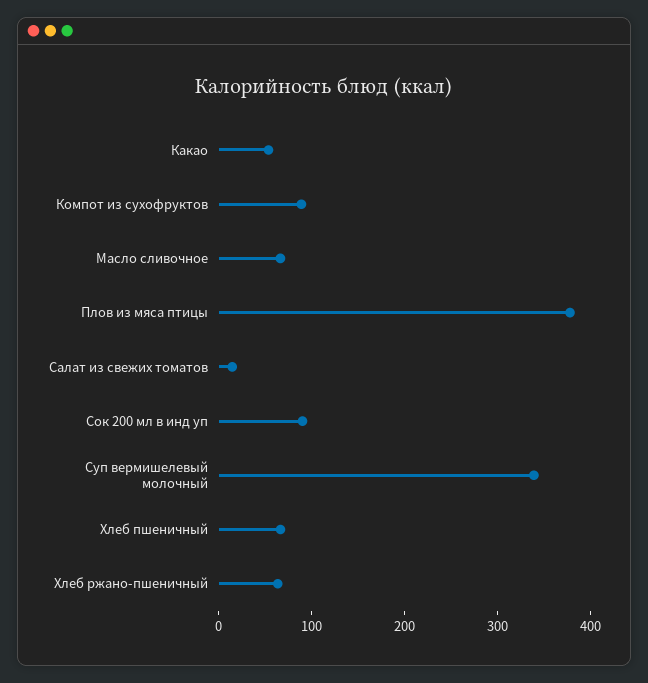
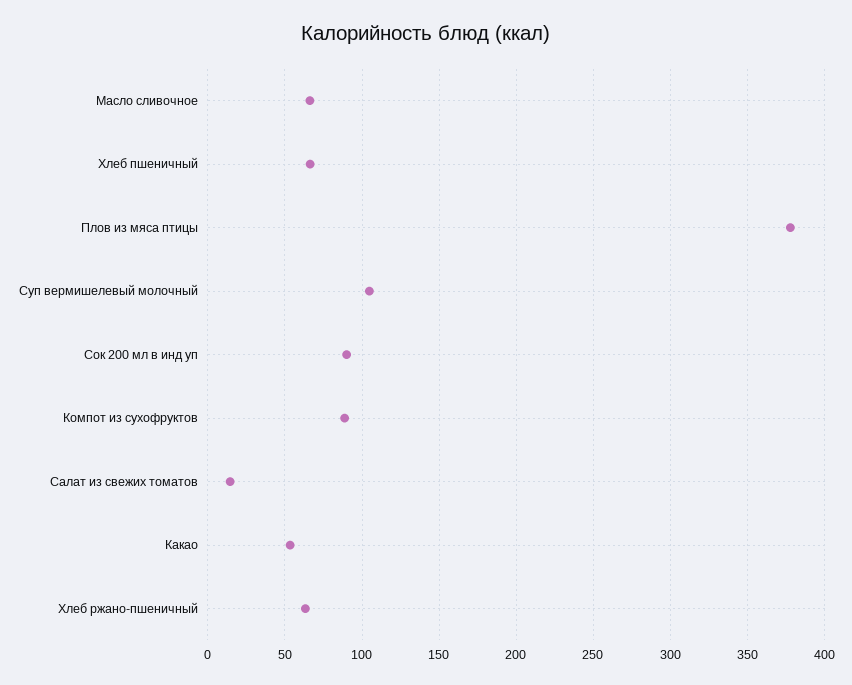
  {
    "Какао": 55,
    "Компот из сухофруктов": 90,
    "Масло сливочное": 65,
    "Плов из мяса птицы": 380,
    "Салат из свежих томатов": 15,
    "Сок 200 мл в инд уп": 90,
-   "Суп вермишелевый молочный": 340,
+   "Суп вермишелевый молочный": 105,
    "Хлеб пшеничный": 65,
    "Хлеб ржано-пшеничный": 65
  }

